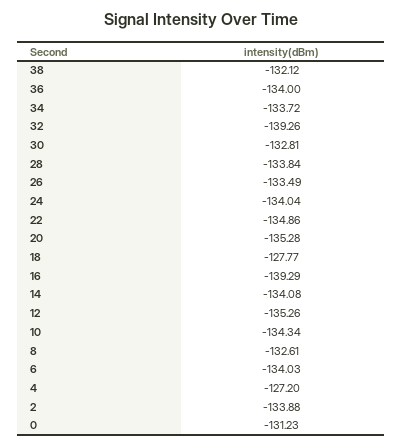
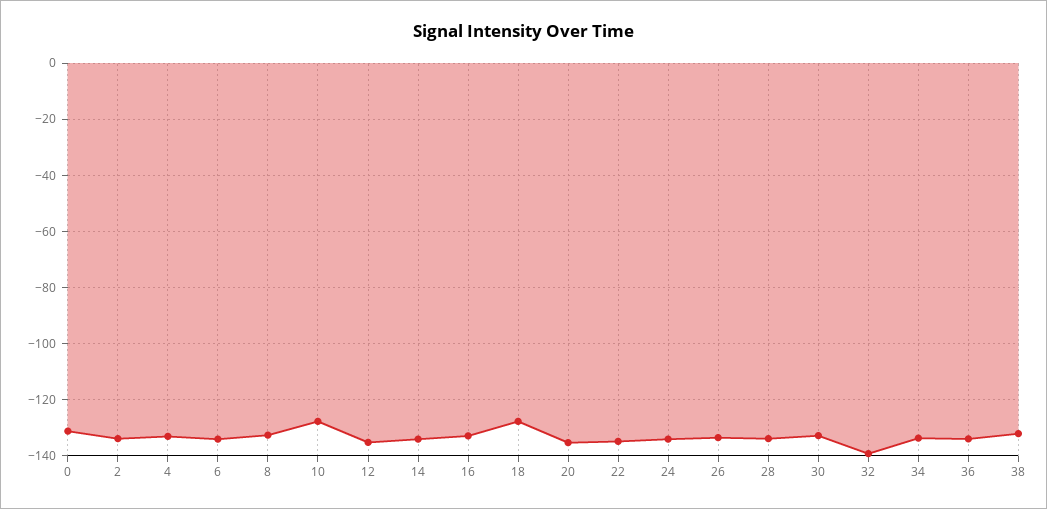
  {
    "38": -132.12,
    "36": -134,
    "34": -133.72,
    "32": -139.26,
    "30": -132.81,
    "28": -133.84,
    "26": -133.49,
    "24": -134.04,
    "22": -134.86,
    "20": -135.28,
    "18": -127.77,
-   "16": -139.29,
+   "16": -132.5,
    "14": -134.08,
    "12": -135.26,
-   "10": -134.34,
+   "10": -127.5,
    "8": -132.61,
    "6": -134.03,
-   "4": -127.2,
+   "4": -132.5,
    "2": -133.88,
    "0": -131.23
  }

